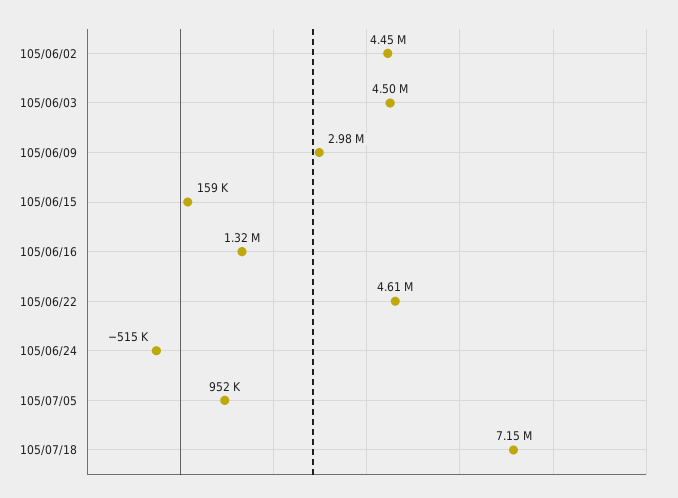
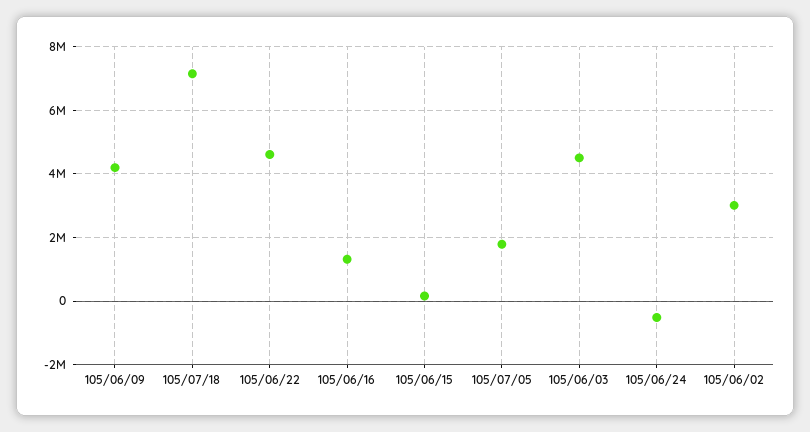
  {
-   "105/06/02": 4450000,
+   "105/06/02": 3000000,
    "105/06/03": 4500000,
-   "105/06/09": 2980000,
+   "105/06/09": 4200000,
    "105/06/15": 159000,
    "105/06/16": 1320000,
    "105/06/22": 4610000,
    "105/06/24": -515000,
-   "105/07/05": 952000,
+   "105/07/05": 1800000,
    "105/07/18": 7150000
  }

